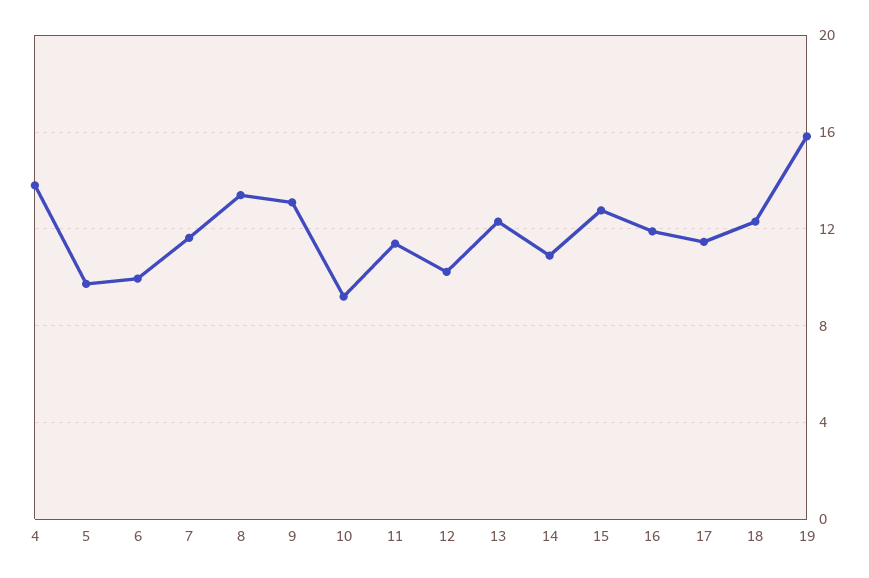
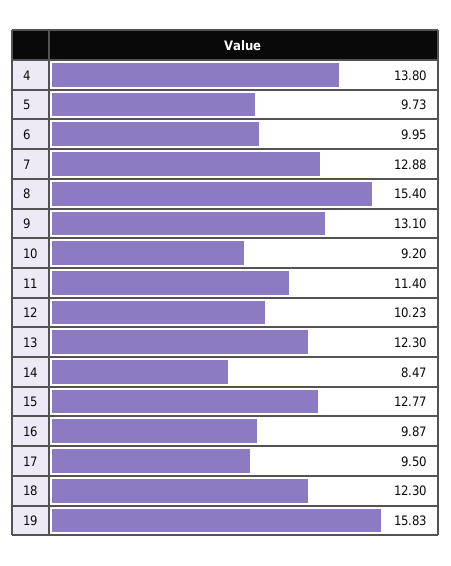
  {
    "4": 13.8,
    "5": 9.73,
    "6": 9.95,
-   "7": 11.5,
+   "7": 12.88,
-   "8": 13.5,
+   "8": 15.4,
    "9": 13.1,
    "10": 9.2,
    "11": 11.4,
    "12": 10.23,
    "13": 12.3,
-   "14": 11,
+   "14": 8.47,
    "15": 12.77,
-   "16": 12,
+   "16": 9.87,
-   "17": 11.5,
+   "17": 9.5,
    "18": 12.3,
    "19": 15.83
  }

